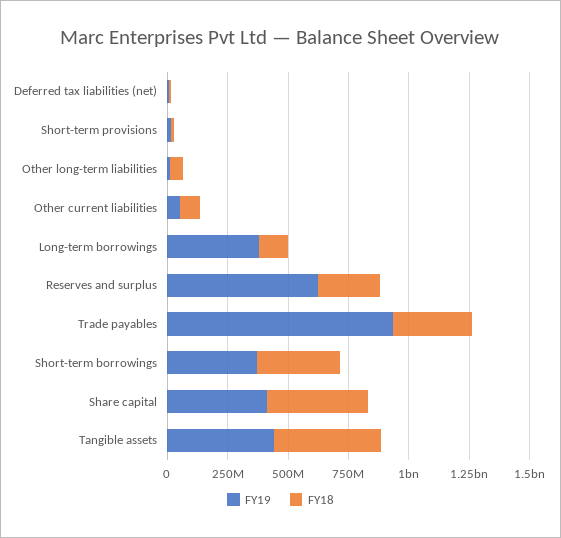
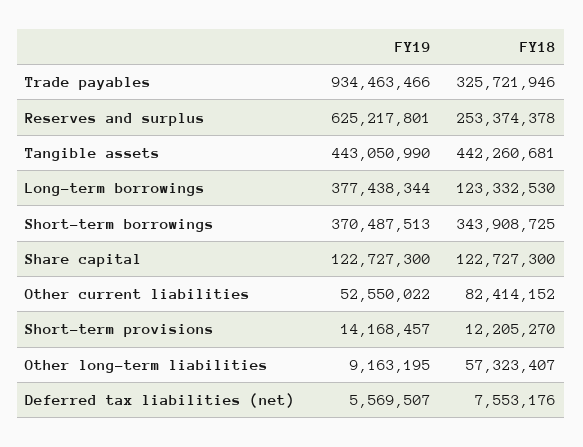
  {
    "FY19": {
      "Deferred tax liabilities (net)": 5569507,
      "Short-term provisions": 14168457,
      "Other long-term liabilities": 9163195,
      "Other current liabilities": 52550022,
      "Long-term borrowings": 377438344,
      "Reserves and surplus": 625217801,
      "Trade payables": 934463466,
      "Short-term borrowings": 370487513,
-     "Share capital": 400000000,
+     "Share capital": 122727300,
      "Tangible assets": 443050990
    },
    "FY18": {
      "Deferred tax liabilities (net)": 7553176,
      "Short-term provisions": 12205270,
      "Other long-term liabilities": 57323407,
      "Other current liabilities": 82414152,
      "Long-term borrowings": 123332530,
      "Reserves and surplus": 253374378,
      "Trade payables": 325721946,
      "Short-term borrowings": 343908725,
-     "Share capital": 400000000,
+     "Share capital": 122727300,
      "Tangible assets": 442260681
    }
  }

